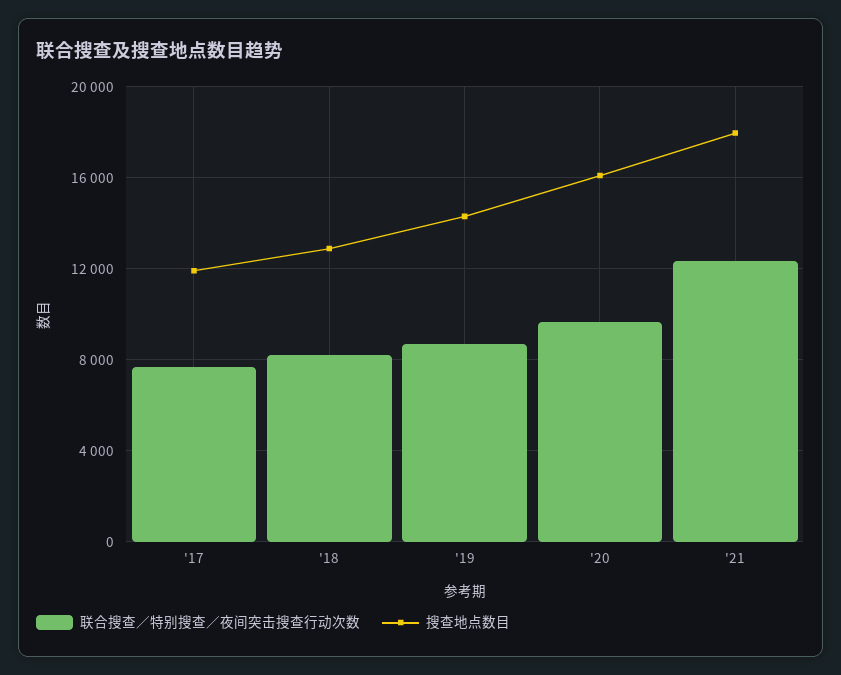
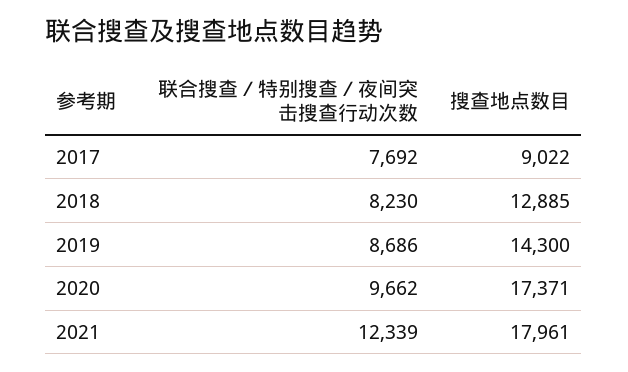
  {
    "联合搜查／特别搜查／夜间突击搜查行动次数": {
      "'17": 7692,
      "'18": 8230,
      "'19": 8686,
      "'20": 9662,
      "'21": 12339
    },
    "搜查地点数目": {
-     "'17": 12000,
+     "'17": 9022,
      "'18": 12885,
      "'19": 14300,
-     "'20": 16000,
+     "'20": 17371,
      "'21": 17961
    }
  }

